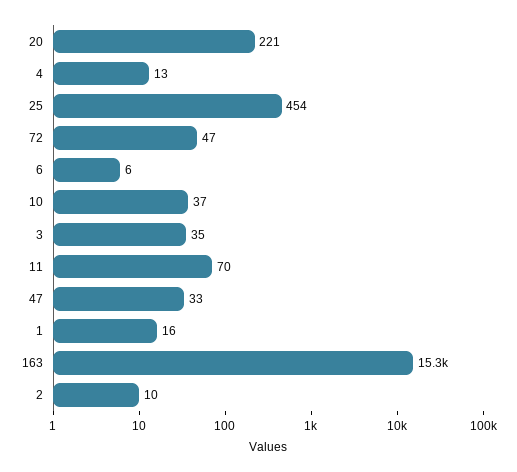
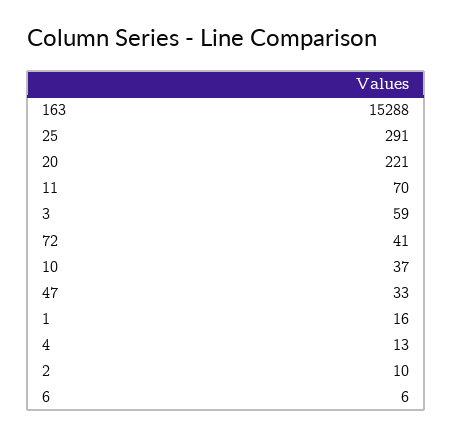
  {
    "20": 221,
    "4": 13,
-   "25": 454,
+   "25": 291,
-   "72": 47,
+   "72": 41,
    "6": 6,
    "10": 37,
-   "3": 35,
+   "3": 59,
    "11": 70,
    "47": 33,
    "1": 16,
    "163": 15288,
    "2": 10
  }

